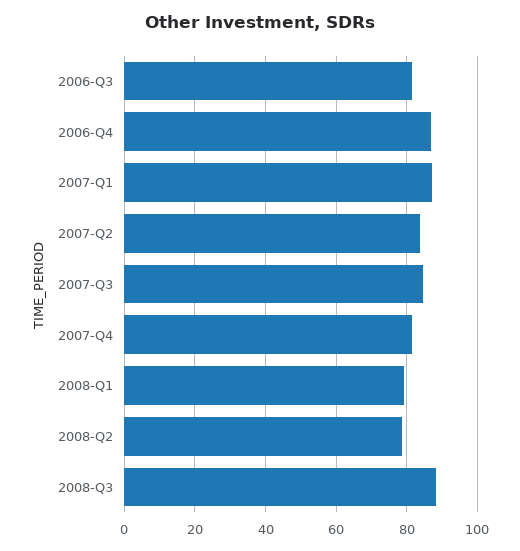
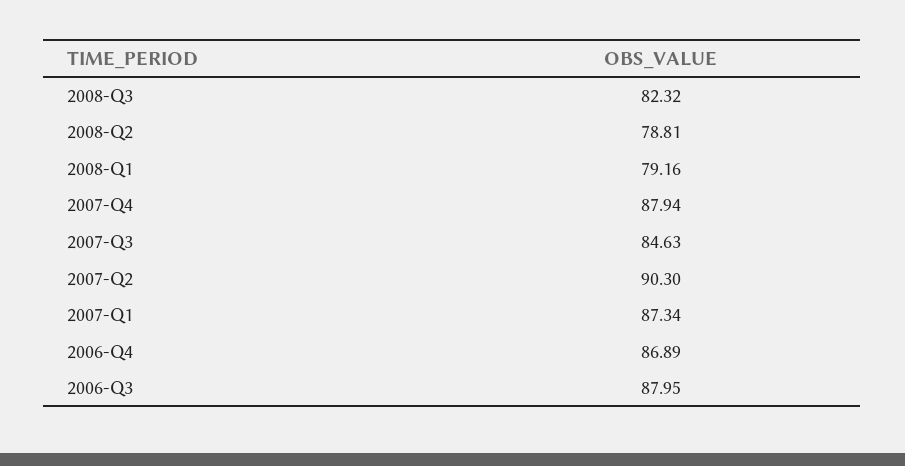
  {
-   "2006-Q3": 82,
+   "2006-Q3": 87.95,
    "2006-Q4": 86.89,
    "2007-Q1": 87.34,
-   "2007-Q2": 84,
+   "2007-Q2": 90.3,
    "2007-Q3": 84.63,
-   "2007-Q4": 82,
+   "2007-Q4": 87.94,
    "2008-Q1": 79.16,
    "2008-Q2": 78.81,
-   "2008-Q3": 88
+   "2008-Q3": 82.32
  }

